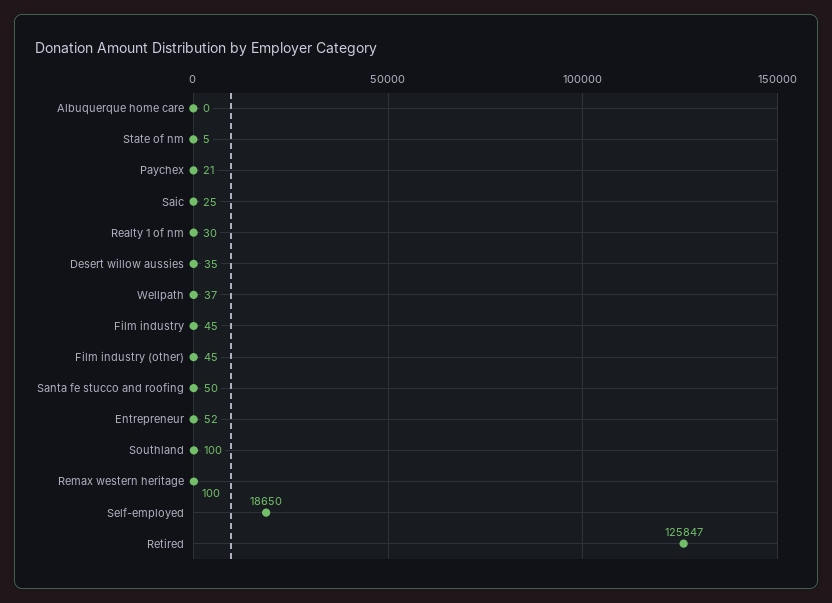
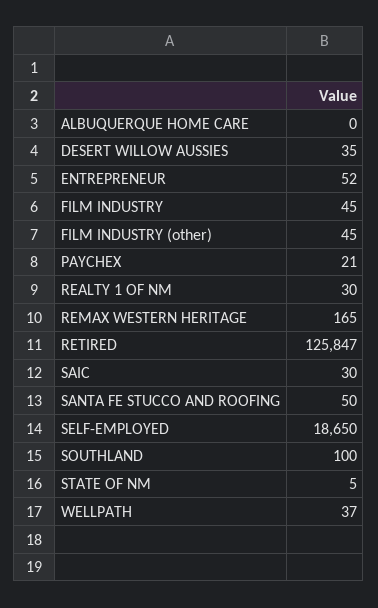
  {
    "Albuquerque home care": 0,
    "State of nm": 5,
    "Paychex": 21,
-   "Saic": 25,
+   "Saic": 30,
    "Realty 1 of nm": 30,
    "Desert willow aussies": 35,
    "Wellpath": 37,
    "Film industry": 45,
    "Film industry (other)": 45,
    "Santa fe stucco and roofing": 50,
    "Entrepreneur": 52,
    "Southland": 100,
-   "Remax western heritage": 100,
+   "Remax western heritage": 165,
    "Self-employed": 18650,
    "Retired": 125847
  }

